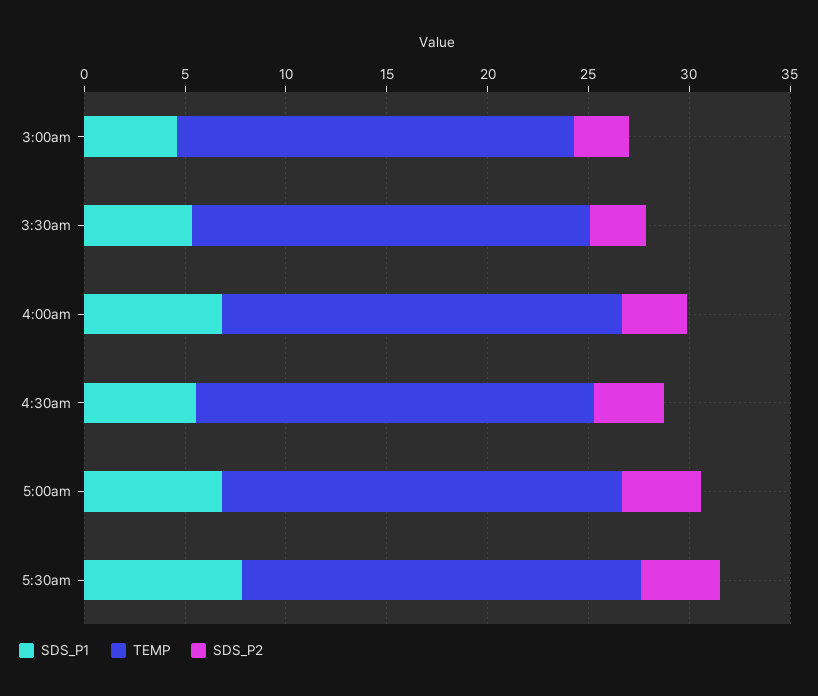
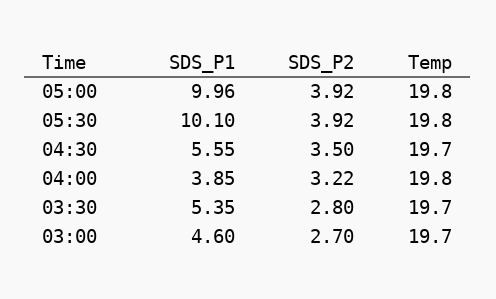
  {
    "SDS_P1": {
      "3:00am": 4.6,
      "3:30am": 5.35,
-     "4:00am": 7,
+     "4:00am": 3.85,
      "4:30am": 5.55,
-     "5:00am": 7,
+     "5:00am": 9.96,
-     "5:30am": 8
+     "5:30am": 10.1
    },
    "TEMP": {
      "3:00am": 19.7,
      "3:30am": 19.7,
      "4:00am": 19.8,
      "4:30am": 19.7,
      "5:00am": 19.8,
      "5:30am": 19.8
    },
    "SDS_P2": {
      "3:00am": 2.7,
      "3:30am": 2.8,
      "4:00am": 3.22,
      "4:30am": 3.5,
      "5:00am": 3.92,
      "5:30am": 3.92
    }
  }

